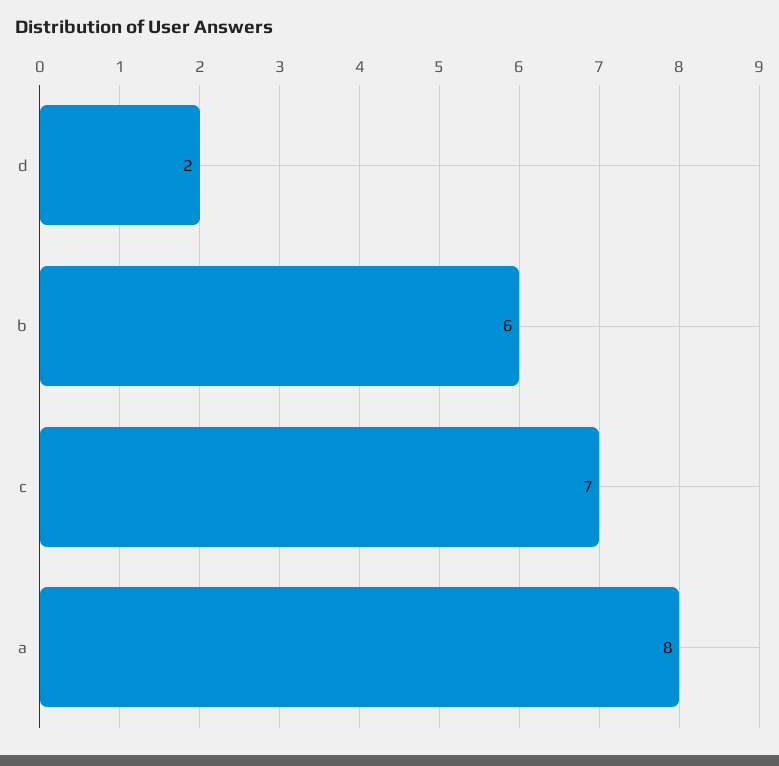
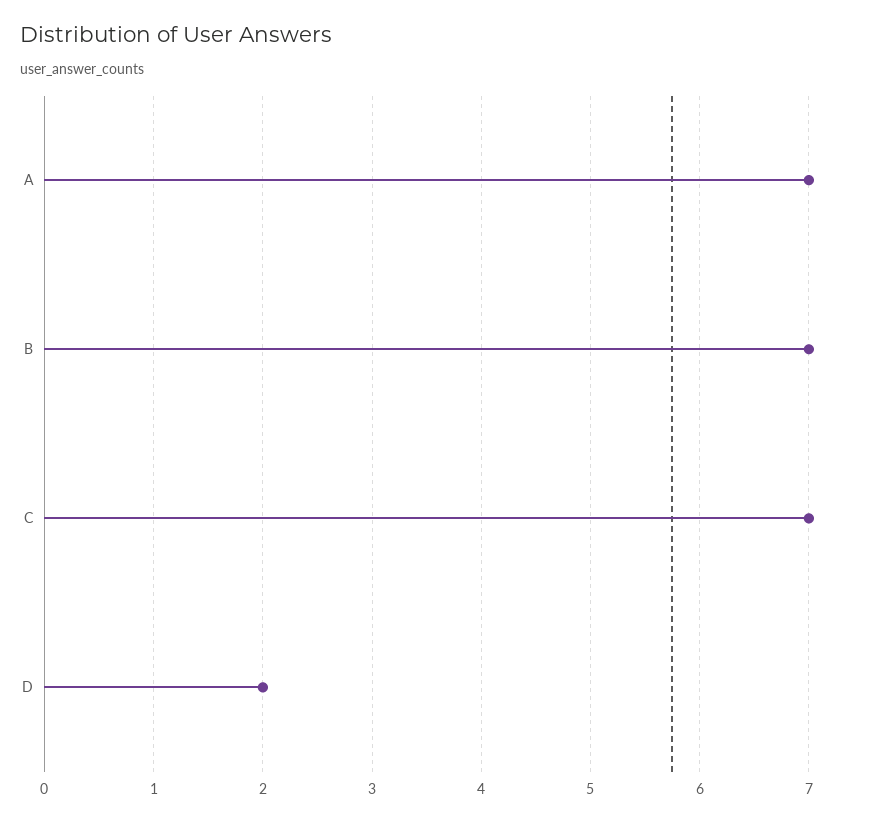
  {
    "d": 2,
-   "b": 6,
+   "b": 7,
    "c": 7,
-   "a": 8
+   "a": 7
  }

